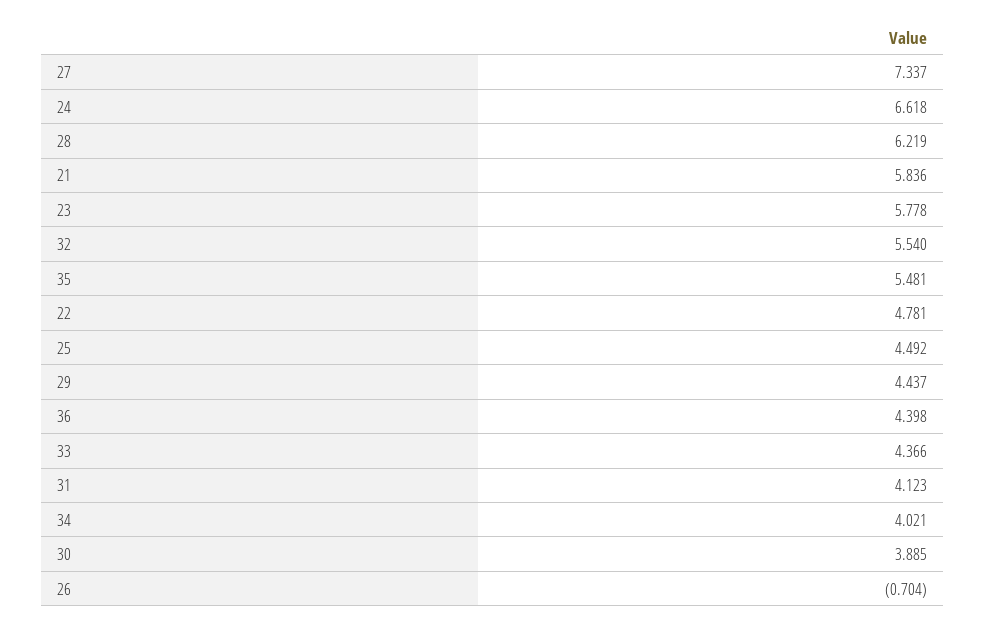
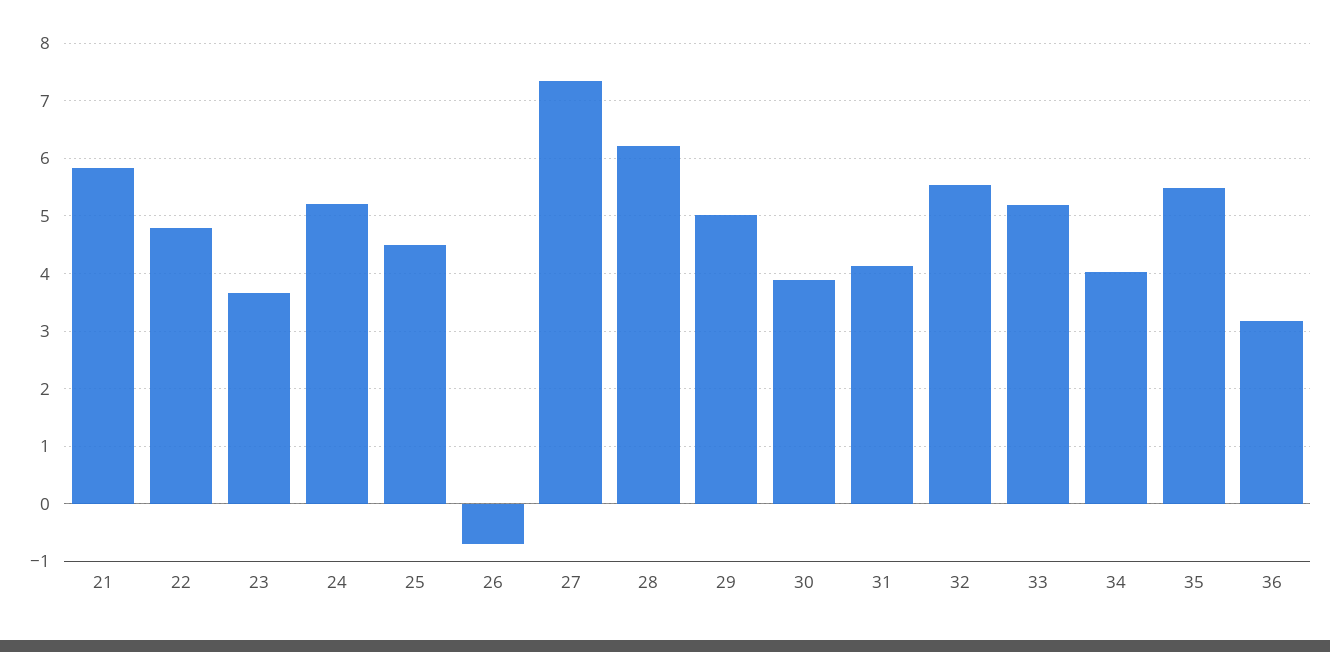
  {
    "27": 7.337,
-   "24": 6.618,
+   "24": 5.2,
    "28": 6.219,
    "21": 5.836,
-   "23": 5.778,
+   "23": 3.6,
    "32": 5.54,
    "35": 5.481,
    "22": 4.781,
    "25": 4.492,
-   "29": 4.437,
+   "29": 5,
-   "36": 4.398,
+   "36": 3.2,
-   "33": 4.366,
+   "33": 5.2,
    "31": 4.123,
    "34": 4.021,
    "30": 3.885,
    "26": -0.704
  }

